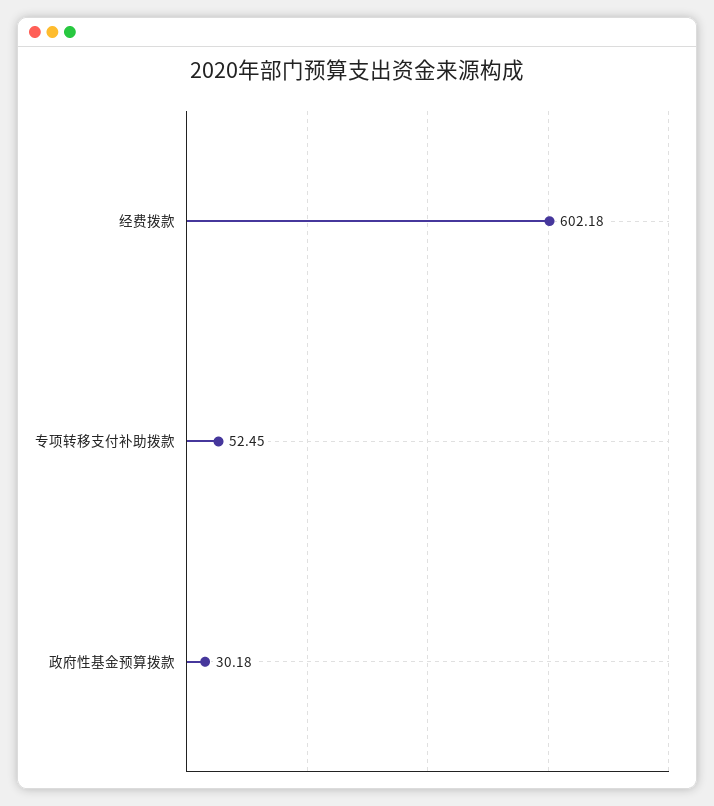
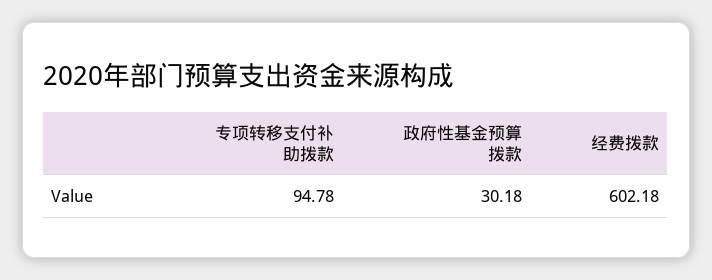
  {
    "经费拨款": 602.18,
-   "专项转移支付补助拨款": 52.45,
+   "专项转移支付补助拨款": 94.78,
    "政府性基金预算拨款": 30.18
  }

